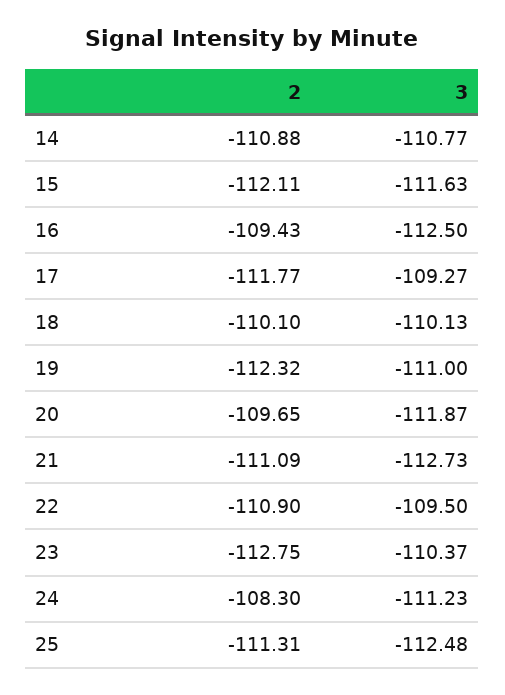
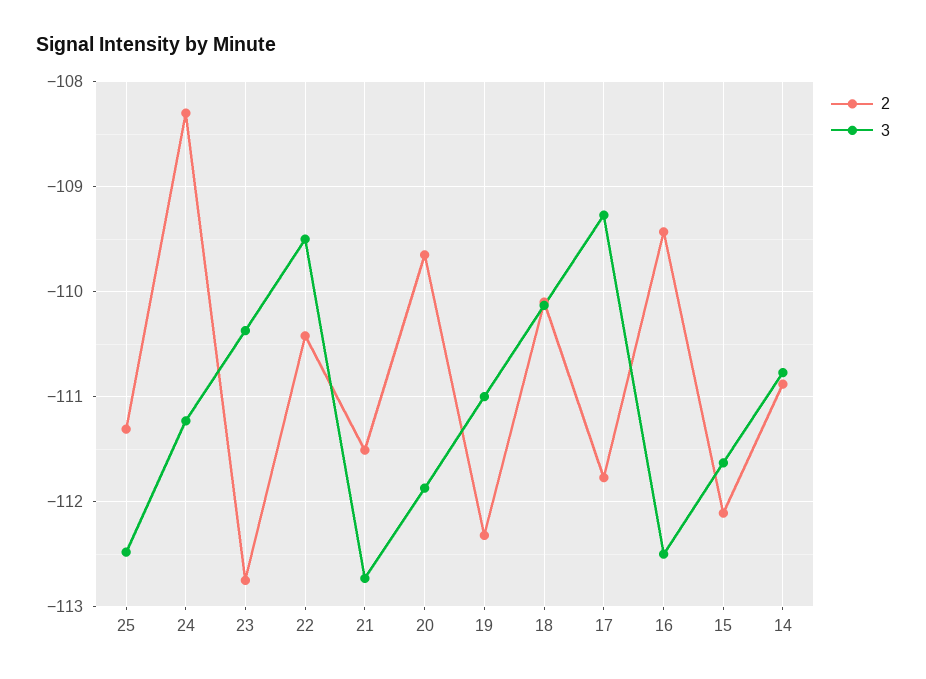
  {
    "2": {
      "14": -110.88,
      "15": -112.11,
      "16": -109.43,
      "17": -111.77,
      "18": -110.1,
      "19": -112.32,
      "20": -109.65,
-     "21": -111.09,
+     "21": -111.5,
-     "22": -110.9,
+     "22": -110.4,
      "23": -112.75,
      "24": -108.3,
      "25": -111.31
    },
    "3": {
      "14": -110.77,
      "15": -111.63,
      "16": -112.5,
      "17": -109.27,
      "18": -110.13,
      "19": -111,
      "20": -111.87,
      "21": -112.73,
      "22": -109.5,
      "23": -110.37,
      "24": -111.23,
      "25": -112.48
    }
  }

